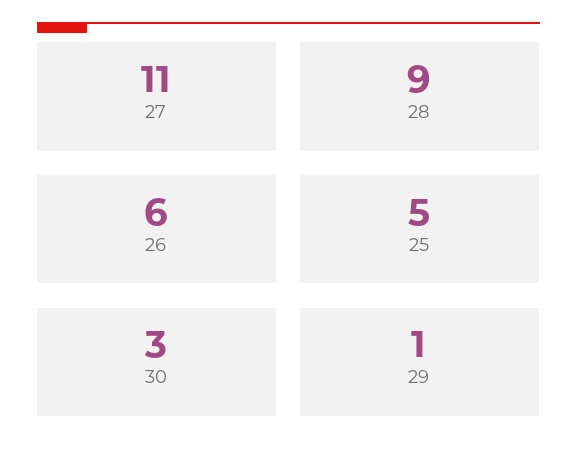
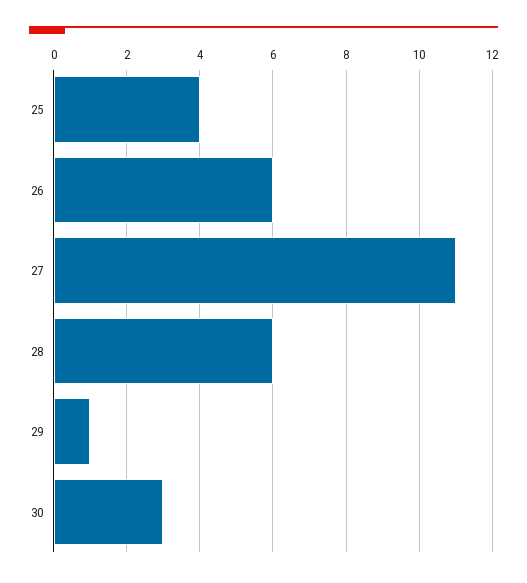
  {
    "27": 11,
-   "28": 9,
+   "28": 6,
    "26": 6,
-   "25": 5,
+   "25": 4,
    "30": 3,
    "29": 1
  }

